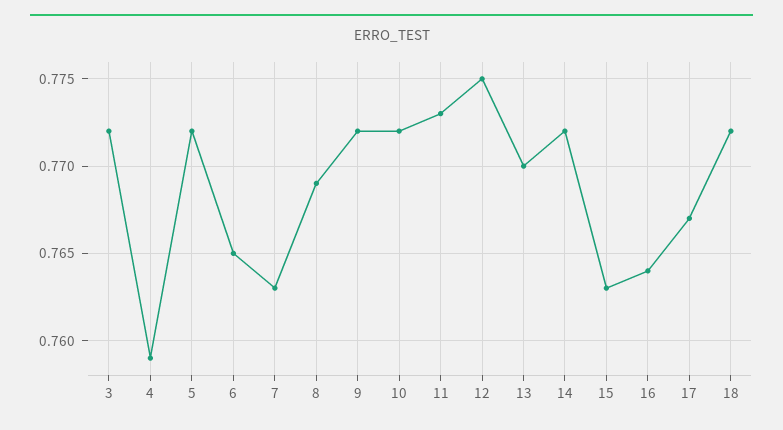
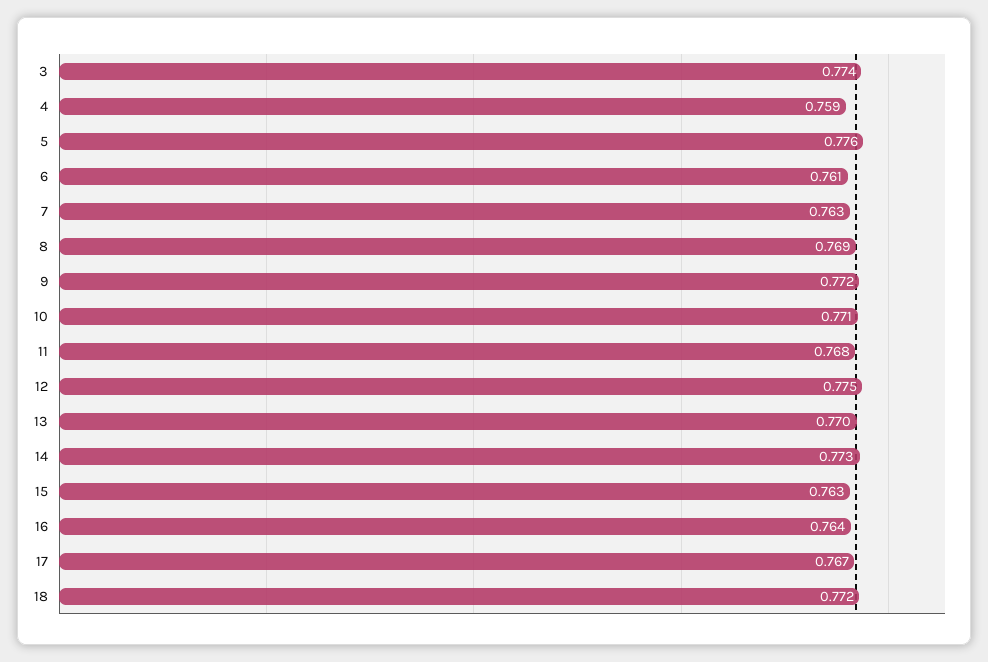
  {
-   "3": 0.772,
+   "3": 0.774,
    "4": 0.759,
-   "5": 0.772,
+   "5": 0.776,
-   "6": 0.765,
+   "6": 0.761,
    "7": 0.763,
    "8": 0.769,
    "9": 0.772,
-   "10": 0.772,
+   "10": 0.771,
-   "11": 0.773,
+   "11": 0.768,
    "12": 0.775,
    "13": 0.77,
-   "14": 0.772,
+   "14": 0.773,
    "15": 0.763,
    "16": 0.764,
    "17": 0.767,
    "18": 0.772
  }

